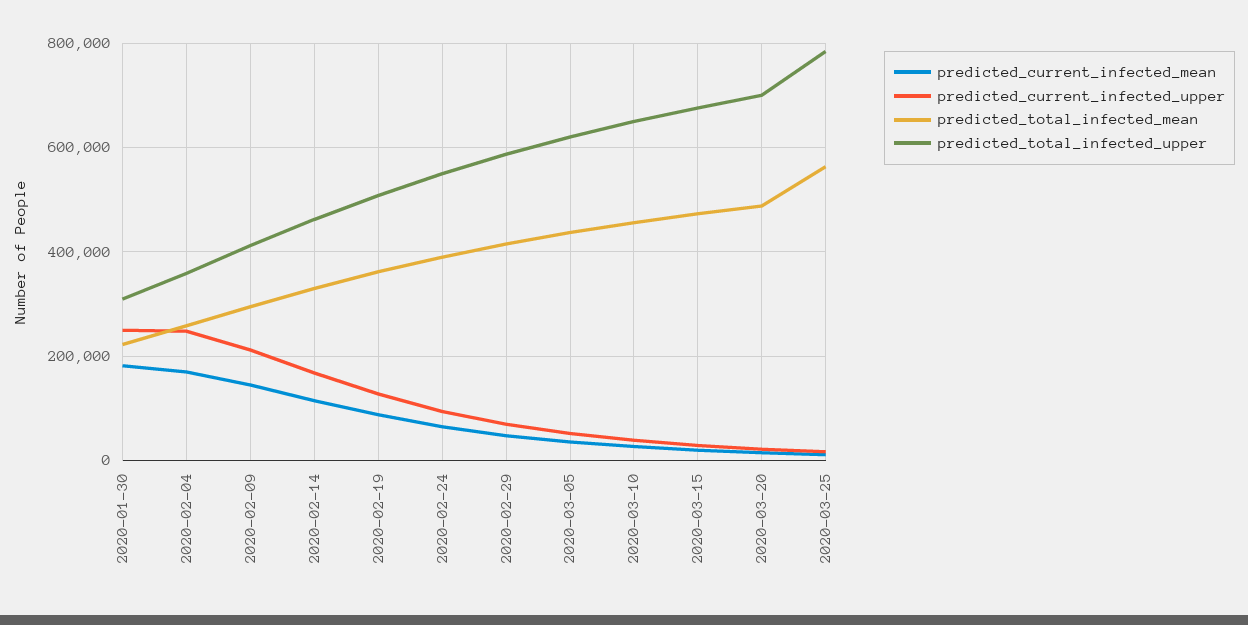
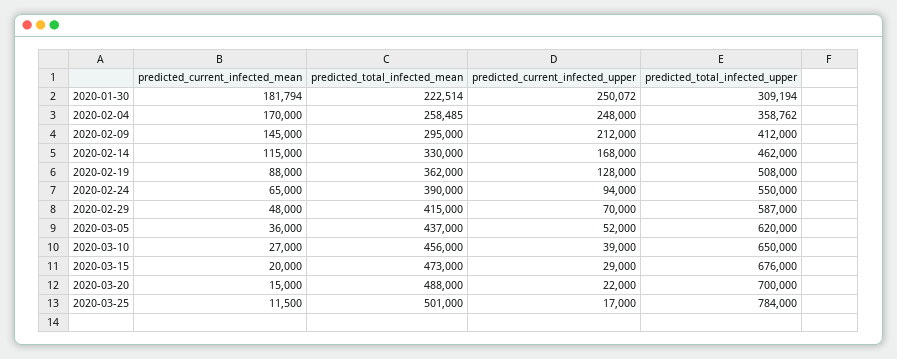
  {
    "predicted_current_infected_mean": {
      "2020-01-30": 181794,
      "2020-02-04": 170000,
      "2020-02-09": 145000,
      "2020-02-14": 115000,
      "2020-02-19": 88000,
      "2020-02-24": 65000,
      "2020-02-29": 48000,
      "2020-03-05": 36000,
      "2020-03-10": 27000,
      "2020-03-15": 20000,
      "2020-03-20": 15000,
      "2020-03-25": 11500
    },
    "predicted_current_infected_upper": {
      "2020-01-30": 250072,
      "2020-02-04": 248000,
      "2020-02-09": 212000,
      "2020-02-14": 168000,
      "2020-02-19": 128000,
      "2020-02-24": 94000,
      "2020-02-29": 70000,
      "2020-03-05": 52000,
      "2020-03-10": 39000,
      "2020-03-15": 29000,
      "2020-03-20": 22000,
      "2020-03-25": 17000
    },
    "predicted_total_infected_mean": {
      "2020-01-30": 222514,
      "2020-02-04": 258485,
      "2020-02-09": 295000,
      "2020-02-14": 330000,
      "2020-02-19": 362000,
      "2020-02-24": 390000,
      "2020-02-29": 415000,
      "2020-03-05": 437000,
      "2020-03-10": 456000,
      "2020-03-15": 473000,
      "2020-03-20": 488000,
-     "2020-03-25": 560000
+     "2020-03-25": 501000
    },
    "predicted_total_infected_upper": {
      "2020-01-30": 309194,
      "2020-02-04": 358762,
      "2020-02-09": 412000,
      "2020-02-14": 462000,
      "2020-02-19": 508000,
      "2020-02-24": 550000,
      "2020-02-29": 587000,
      "2020-03-05": 620000,
      "2020-03-10": 650000,
      "2020-03-15": 676000,
      "2020-03-20": 700000,
      "2020-03-25": 784000
    }
  }

